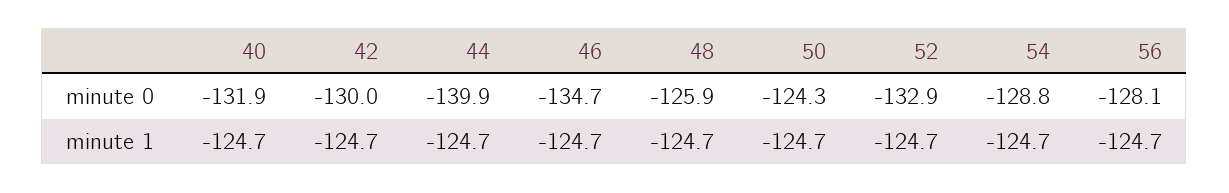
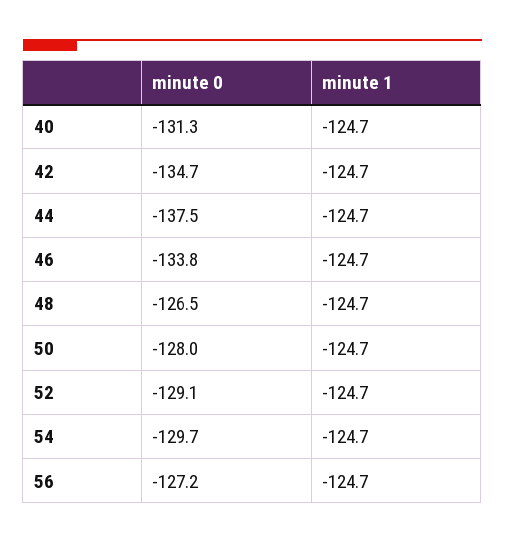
  {
    "40": {
-     "minute 0": -131.9,
+     "minute 0": -131.3,
      "minute 1": -124.7
    },
    "42": {
-     "minute 0": -130,
+     "minute 0": -134.7,
      "minute 1": -124.7
    },
    "44": {
-     "minute 0": -139.9,
+     "minute 0": -137.5,
      "minute 1": -124.7
    },
    "46": {
-     "minute 0": -134.7,
+     "minute 0": -133.8,
      "minute 1": -124.7
    },
    "48": {
-     "minute 0": -125.9,
+     "minute 0": -126.5,
      "minute 1": -124.7
    },
    "50": {
-     "minute 0": -124.3,
+     "minute 0": -128,
      "minute 1": -124.7
    },
    "52": {
-     "minute 0": -132.9,
+     "minute 0": -129.1,
      "minute 1": -124.7
    },
    "54": {
-     "minute 0": -128.8,
+     "minute 0": -129.7,
      "minute 1": -124.7
    },
    "56": {
-     "minute 0": -128.1,
+     "minute 0": -127.2,
      "minute 1": -124.7
    }
  }

